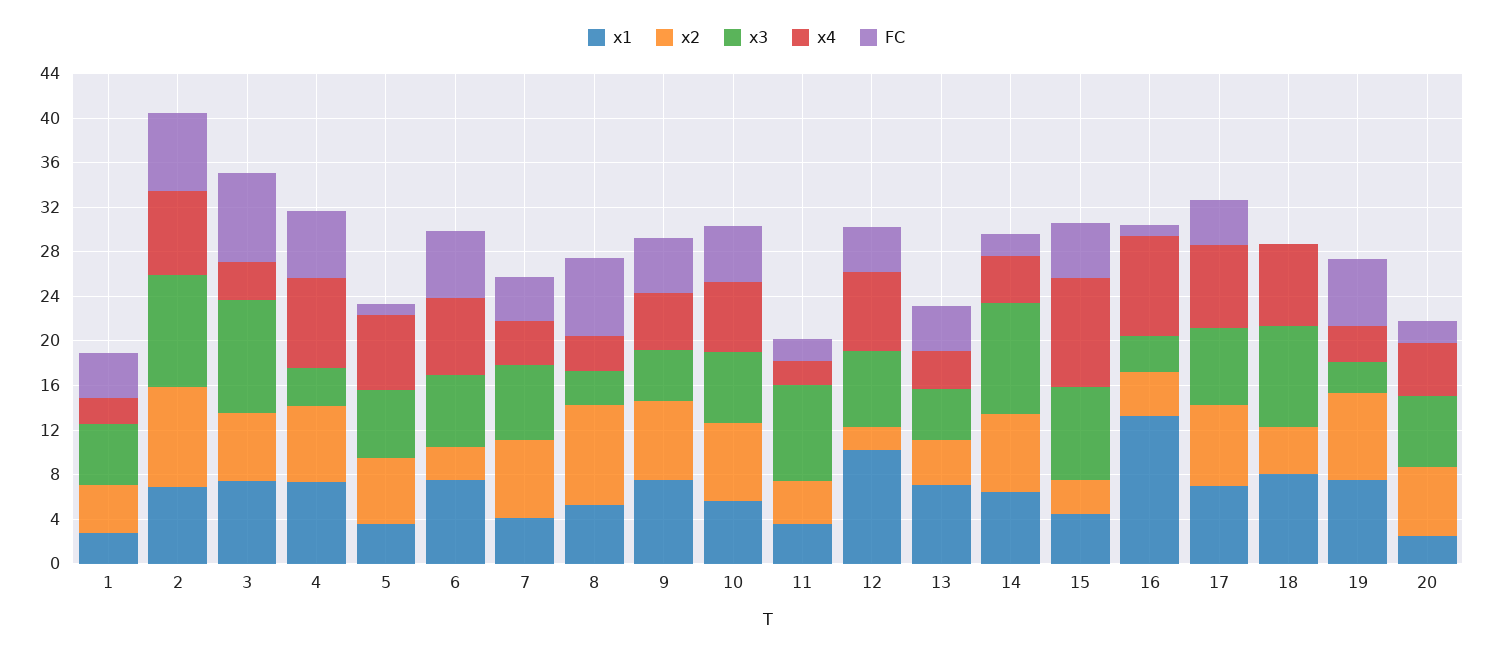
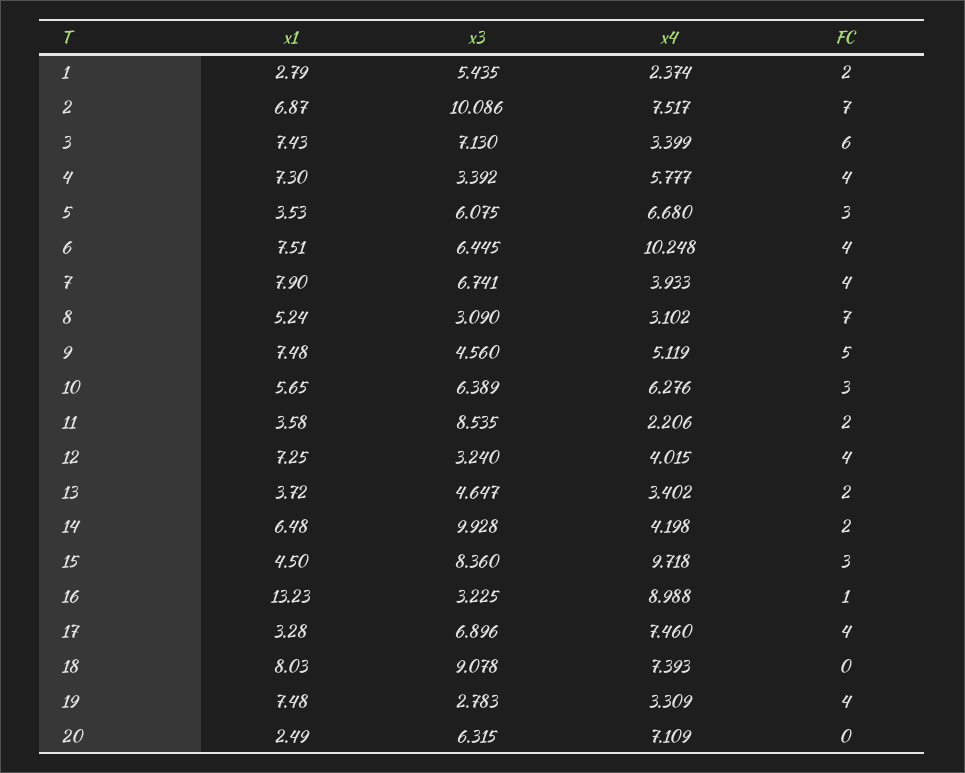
  {
    "x1": {
      "1": 2.79,
      "2": 6.87,
      "3": 7.43,
      "4": 7.3,
      "5": 3.53,
      "6": 7.51,
-     "7": 4,
+     "7": 7.9,
      "8": 5.24,
      "9": 7.48,
      "10": 5.65,
      "11": 3.58,
-     "12": 10,
+     "12": 7.25,
-     "13": 7,
+     "13": 3.72,
      "14": 6.48,
      "15": 4.5,
      "16": 13.23,
-     "17": 7,
+     "17": 3.28,
      "18": 8.03,
      "19": 7.48,
      "20": 2.49
    },
-   "x2": {
-     "1": 4,
-     "2": 9,
-     "3": 6,
-     "4": 7,
-     "5": 6,
-     "6": 3,
-     "7": 7,
-     "8": 9,
-     "9": 7,
-     "10": 7,
-     "11": 4,
-     "12": 2,
-     "13": 4,
-     "14": 7,
-     "15": 3,
-     "16": 4,
-     "17": 7,
-     "18": 4,
-     "19": 8,
-     "20": 6
-   },
    "x3": {
      "1": 5.435,
      "2": 10.086,
-     "3": 10,
+     "3": 7.13,
      "4": 3.392,
      "5": 6.075,
      "6": 6.445,
      "7": 6.741,
      "8": 3.09,
      "9": 4.56,
      "10": 6.389,
      "11": 8.535,
-     "12": 7,
+     "12": 3.24,
      "13": 4.647,
      "14": 9.928,
      "15": 8.36,
      "16": 3.225,
      "17": 6.896,
      "18": 9.078,
      "19": 2.783,
      "20": 6.315
    },
    "x4": {
      "1": 2.374,
      "2": 7.517,
      "3": 3.399,
-     "4": 8,
+     "4": 5.777,
      "5": 6.68,
-     "6": 7,
+     "6": 10.248,
      "7": 3.933,
      "8": 3.102,
      "9": 5.119,
      "10": 6.276,
      "11": 2.206,
-     "12": 7,
+     "12": 4.015,
      "13": 3.402,
      "14": 4.198,
      "15": 9.718,
      "16": 8.988,
      "17": 7.46,
      "18": 7.393,
      "19": 3.309,
-     "20": 5
+     "20": 7.109
    },
    "FC": {
-     "1": 4,
+     "1": 2,
      "2": 7,
-     "3": 8,
+     "3": 6,
-     "4": 6,
+     "4": 4,
-     "5": 1,
+     "5": 3,
-     "6": 6,
+     "6": 4,
      "7": 4,
      "8": 7,
      "9": 5,
-     "10": 5,
+     "10": 3,
      "11": 2,
      "12": 4,
-     "13": 4,
+     "13": 2,
      "14": 2,
-     "15": 5,
+     "15": 3,
      "16": 1,
      "17": 4,
      "18": 0,
-     "19": 6,
+     "19": 4,
-     "20": 2
+     "20": 0
    }
  }

